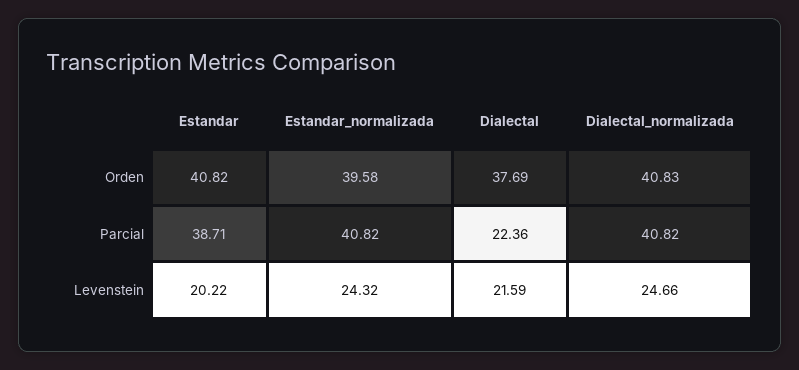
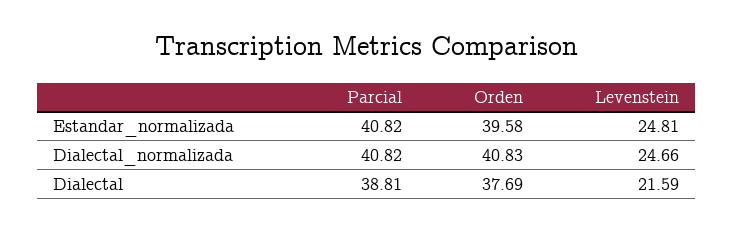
  {
-   "Estandar": {
-     "Orden": 40.82,
-     "Parcial": 38.71,
-     "Levenstein": 20.22
-   },
    "Estandar_normalizada": {
      "Orden": 39.58,
      "Parcial": 40.82,
-     "Levenstein": 24.32
+     "Levenstein": 24.81
    },
    "Dialectal": {
      "Orden": 37.69,
-     "Parcial": 22.36,
+     "Parcial": 38.81,
      "Levenstein": 21.59
    },
    "Dialectal_normalizada": {
      "Orden": 40.83,
      "Parcial": 40.82,
      "Levenstein": 24.66
    }
  }

